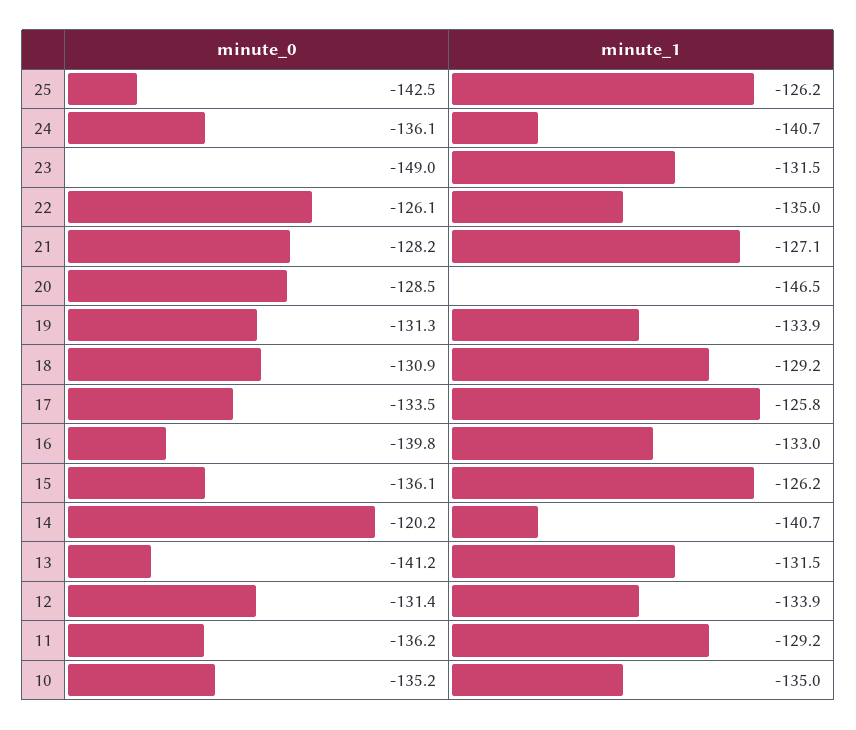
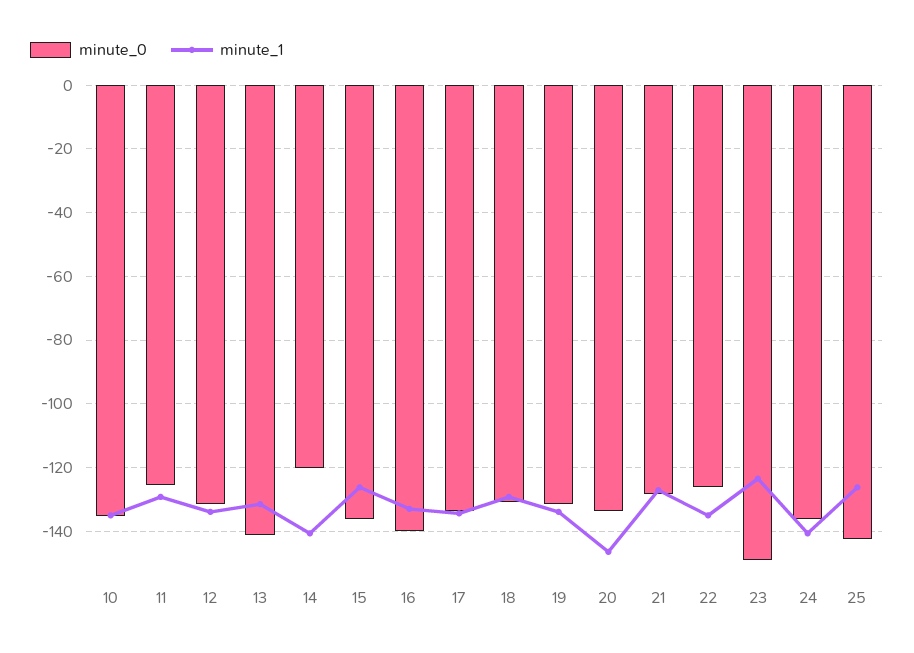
  {
    "minute_0": {
      "25": -142.5,
      "24": -136.1,
      "23": -149,
      "22": -126.1,
      "21": -128.2,
-     "20": -128.5,
+     "20": -134,
      "19": -131.3,
      "18": -130.9,
      "17": -133.5,
      "16": -139.8,
      "15": -136.1,
      "14": -120.2,
      "13": -141.2,
      "12": -131.4,
-     "11": -136.2,
+     "11": -126,
      "10": -135.2
    },
    "minute_1": {
      "25": -126.2,
      "24": -140.7,
-     "23": -131.5,
+     "23": -124,
      "22": -135,
      "21": -127.1,
      "20": -146.5,
      "19": -133.9,
      "18": -129.2,
-     "17": -125.8,
+     "17": -134,
      "16": -133,
      "15": -126.2,
      "14": -140.7,
      "13": -131.5,
      "12": -133.9,
      "11": -129.2,
      "10": -135
    }
  }

